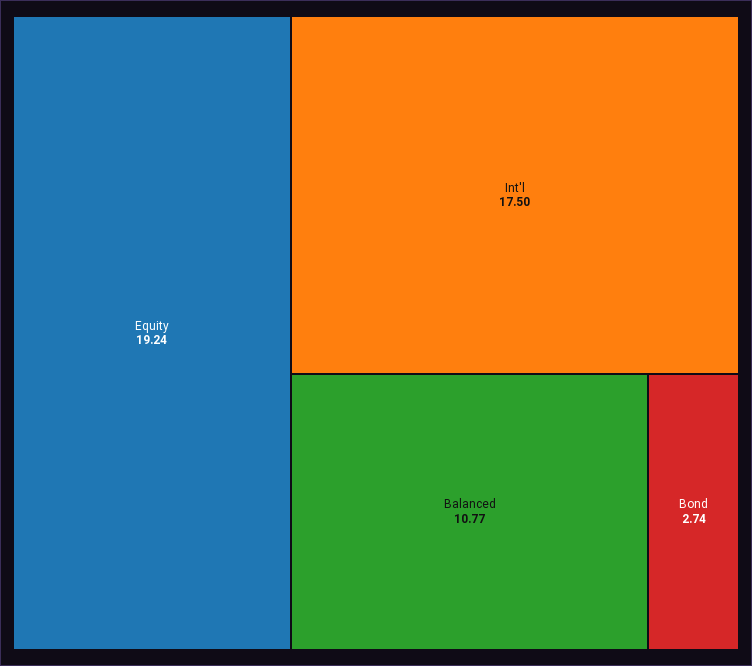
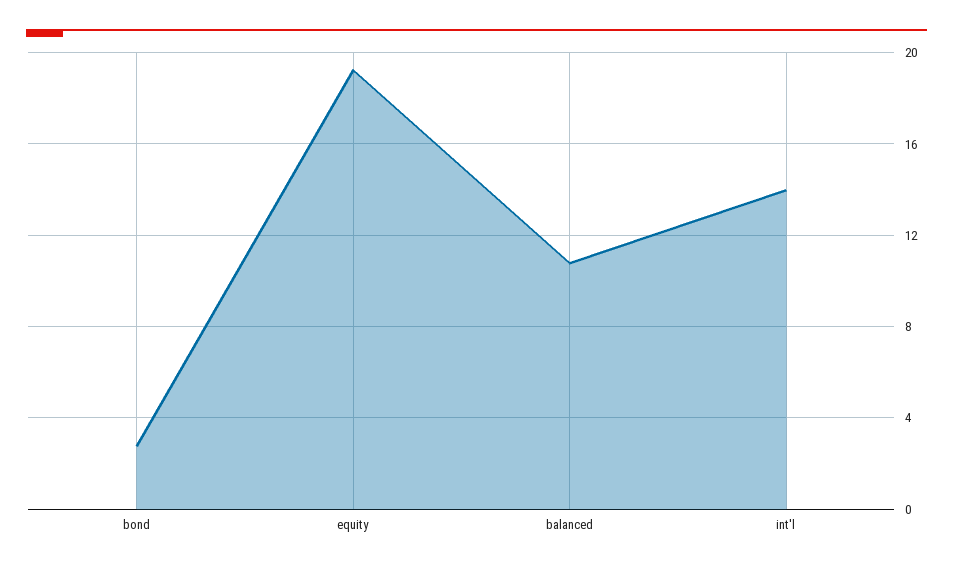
  {
    "Equity": 19.24,
-   "Int'l": 17.5,
+   "Int'l": 14,
    "Balanced": 10.77,
    "Bond": 2.74
  }

